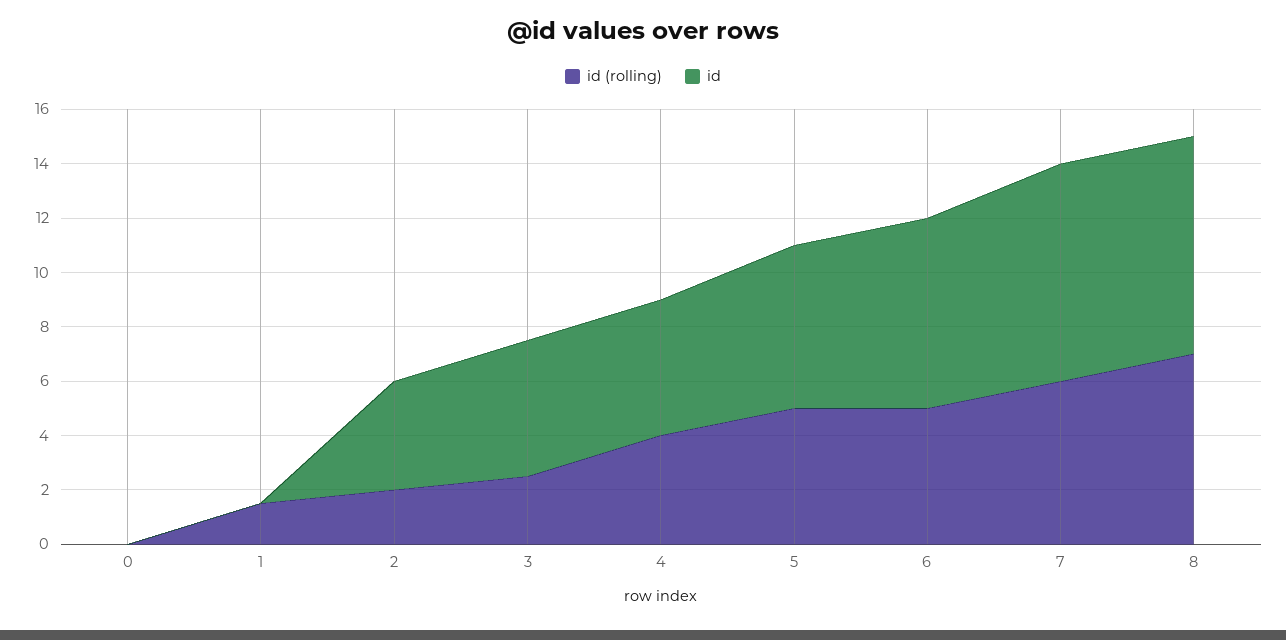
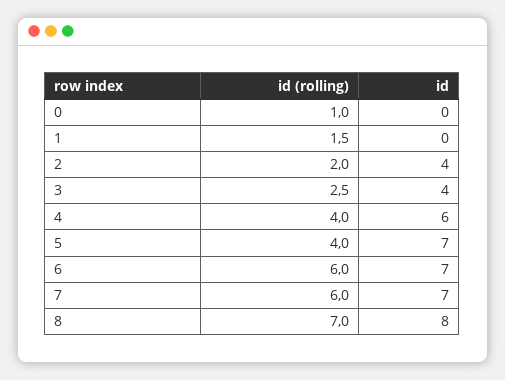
  {
    "id (rolling)": {
-     "0": 0,
+     "0": 1,
      "1": 1.5,
      "2": 2,
      "3": 2.5,
      "4": 4,
-     "5": 5,
+     "5": 4,
-     "6": 5,
+     "6": 6,
      "7": 6,
      "8": 7
    },
    "id": {
      "0": 0,
      "1": 0,
      "2": 4,
-     "3": 5,
+     "3": 4,
-     "4": 5,
+     "4": 6,
-     "5": 6,
+     "5": 7,
      "6": 7,
-     "7": 8,
+     "7": 7,
      "8": 8
    }
  }

